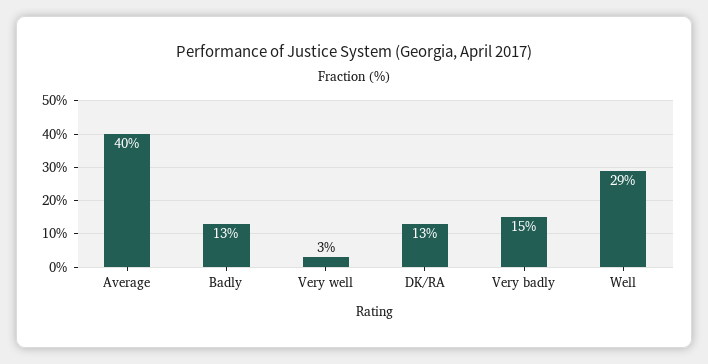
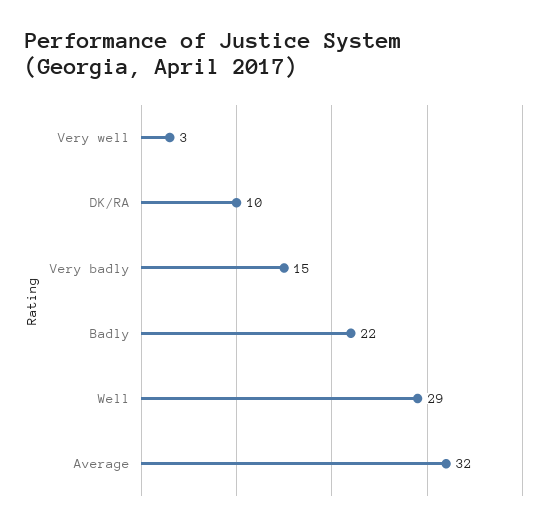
  {
-   "Average": 40,
+   "Average": 32,
-   "Badly": 13,
+   "Badly": 22,
    "Very well": 3,
-   "DK/RA": 13,
+   "DK/RA": 10,
    "Very badly": 15,
    "Well": 29
  }

